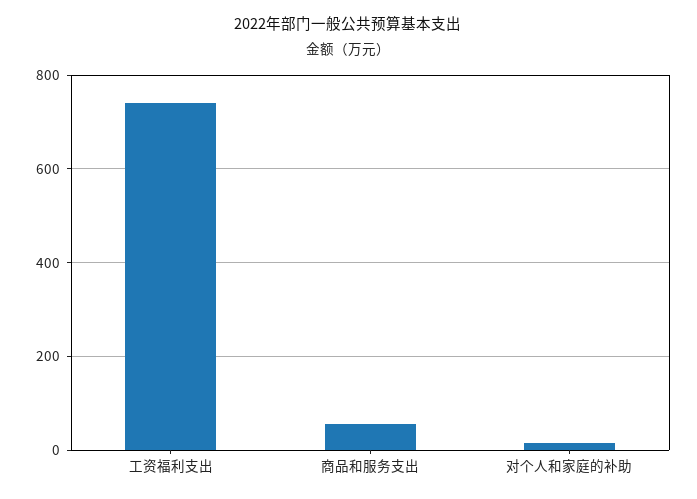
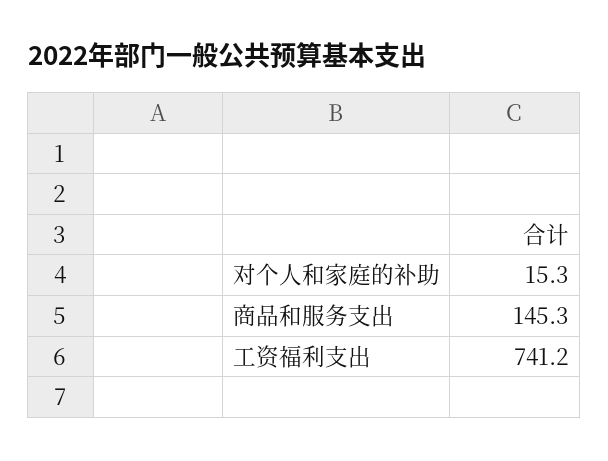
  {
    "工资福利支出": 741.2,
-   "商品和服务支出": 60,
+   "商品和服务支出": 145.3,
    "对个人和家庭的补助": 15.3
  }

